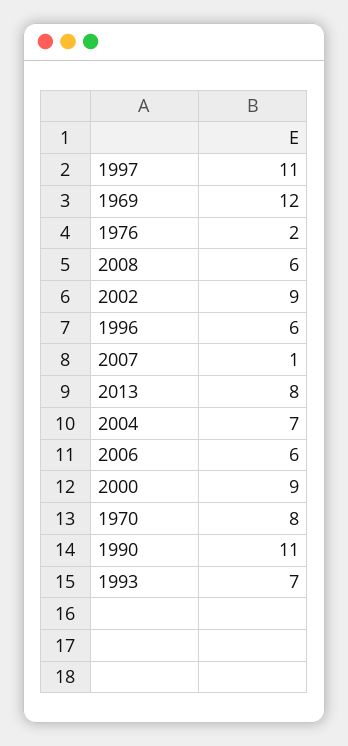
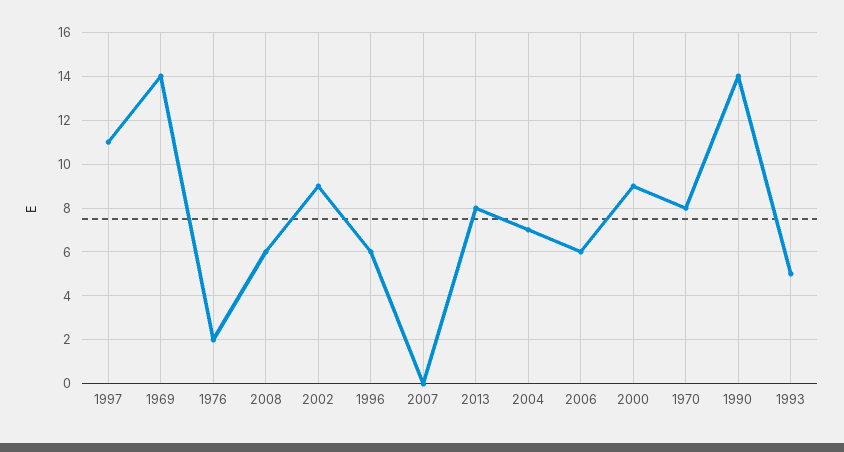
  {
    "1997": 11,
-   "1969": 12,
+   "1969": 14,
    "1976": 2,
    "2008": 6,
    "2002": 9,
    "1996": 6,
-   "2007": 1,
+   "2007": 0,
    "2013": 8,
    "2004": 7,
    "2006": 6,
    "2000": 9,
    "1970": 8,
-   "1990": 11,
+   "1990": 14,
-   "1993": 7
+   "1993": 5
  }

